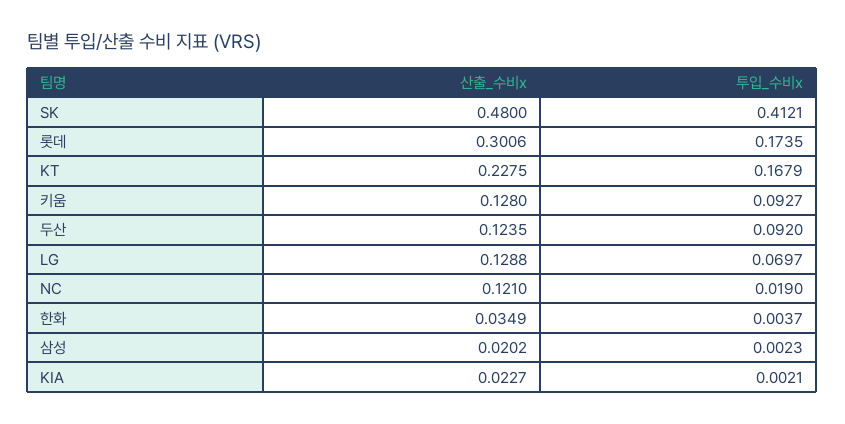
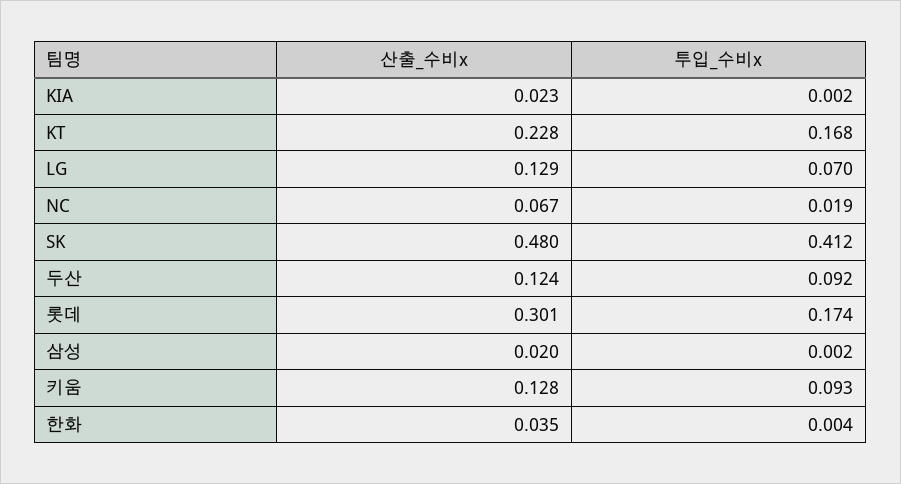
  {
    "산출_수비x": {
      "SK": 0.48,
      "롯데": 0.3006,
      "KT": 0.2275,
      "키움": 0.128,
      "두산": 0.1235,
      "LG": 0.1288,
-     "NC": 0.121,
+     "NC": 0.067,
      "한화": 0.0349,
      "삼성": 0.0202,
      "KIA": 0.0227
    },
    "투입_수비x": {
      "SK": 0.4121,
      "롯데": 0.1735,
      "KT": 0.1679,
      "키움": 0.0927,
      "두산": 0.092,
      "LG": 0.0697,
      "NC": 0.019,
      "한화": 0.0037,
      "삼성": 0.0023,
      "KIA": 0.0021
    }
  }

